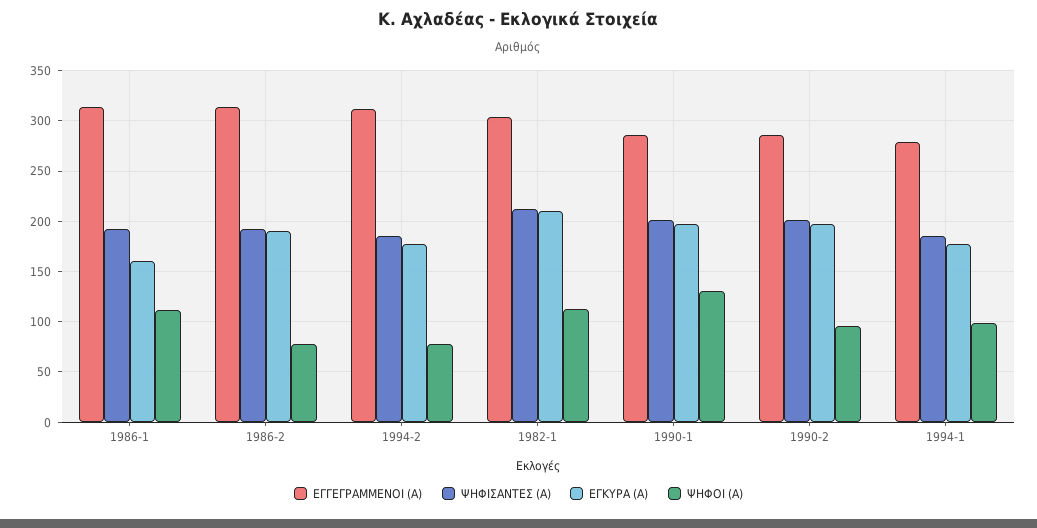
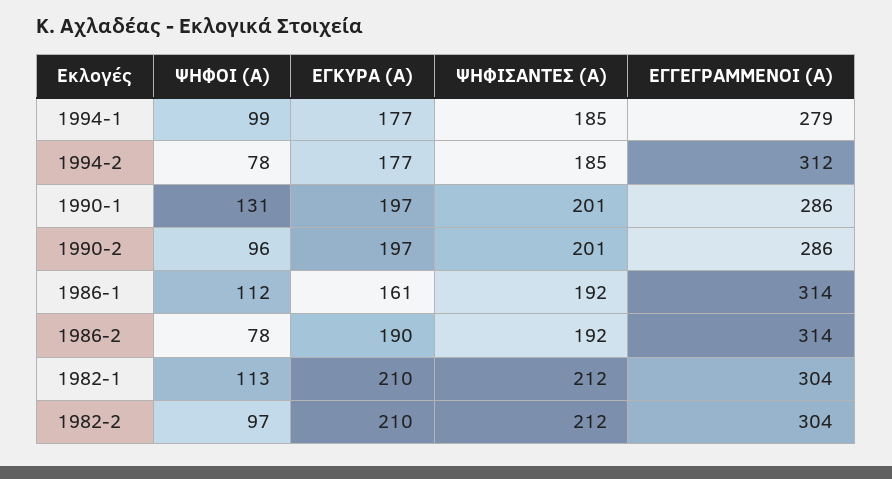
  {
    "ΕΓΓΕΓΡΑΜΜΕΝΟΙ (Α)": {
      "1986-1": 314,
      "1986-2": 314,
      "1994-2": 312,
      "1982-1": 304,
      "1990-1": 286,
      "1990-2": 286,
-     "1994-1": 279
+     "1994-1": 279,
+     "1982-2": 304
    },
    "ΨΗΦΙΣΑΝΤΕΣ (Α)": {
      "1986-1": 192,
      "1986-2": 192,
      "1994-2": 185,
      "1982-1": 212,
      "1990-1": 201,
      "1990-2": 201,
-     "1994-1": 185
+     "1994-1": 185,
+     "1982-2": 212
    },
    "ΕΓΚΥΡΑ (Α)": {
      "1986-1": 161,
      "1986-2": 190,
      "1994-2": 177,
      "1982-1": 210,
      "1990-1": 197,
      "1990-2": 197,
-     "1994-1": 177
+     "1994-1": 177,
+     "1982-2": 210
    },
    "ΨΗΦΟΙ (Α)": {
      "1986-1": 112,
      "1986-2": 78,
      "1994-2": 78,
      "1982-1": 113,
      "1990-1": 131,
      "1990-2": 96,
-     "1994-1": 99
+     "1994-1": 99,
+     "1982-2": 97
    }
  }

